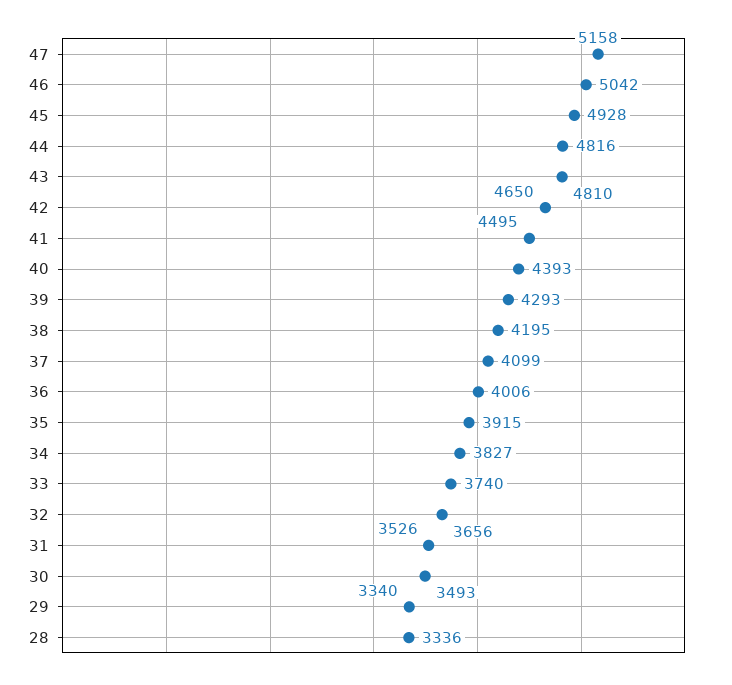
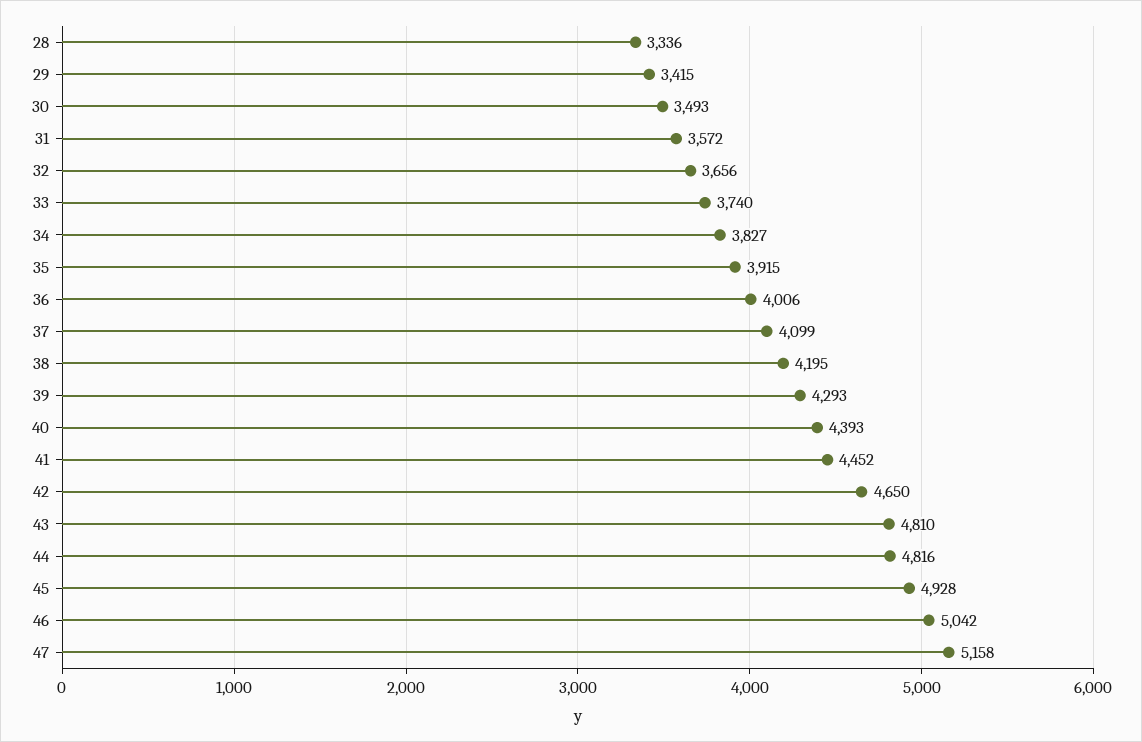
  {
    "47": 5158,
    "46": 5042,
    "45": 4928,
    "44": 4816,
    "43": 4810,
    "42": 4650,
-   "41": 4495,
+   "41": 4452,
    "40": 4393,
    "39": 4293,
    "38": 4195,
    "37": 4099,
    "36": 4006,
    "35": 3915,
    "34": 3827,
    "33": 3740,
    "32": 3656,
-   "31": 3526,
+   "31": 3572,
    "30": 3493,
-   "29": 3340,
+   "29": 3415,
    "28": 3336
  }

